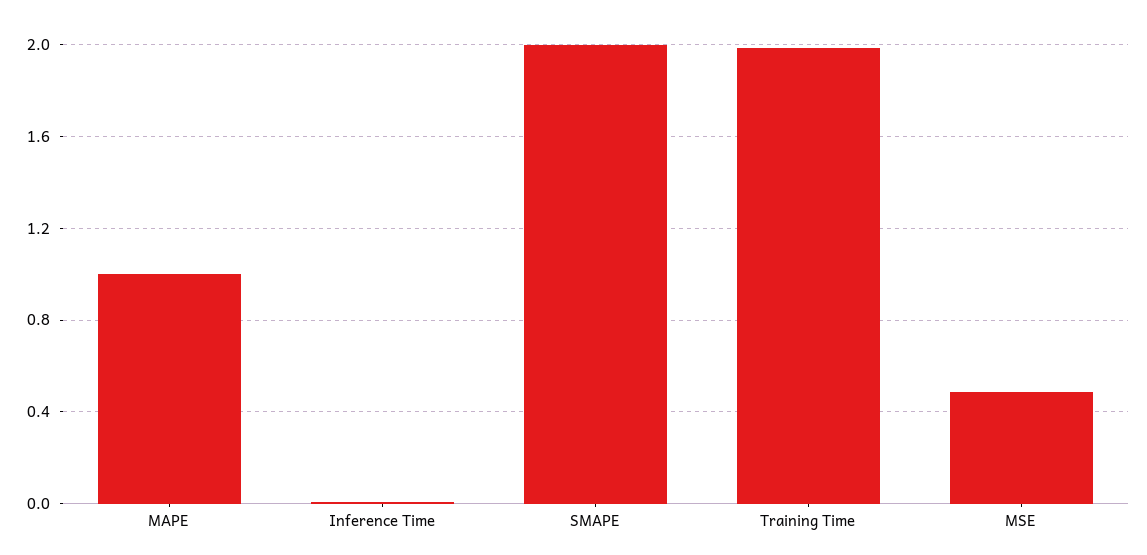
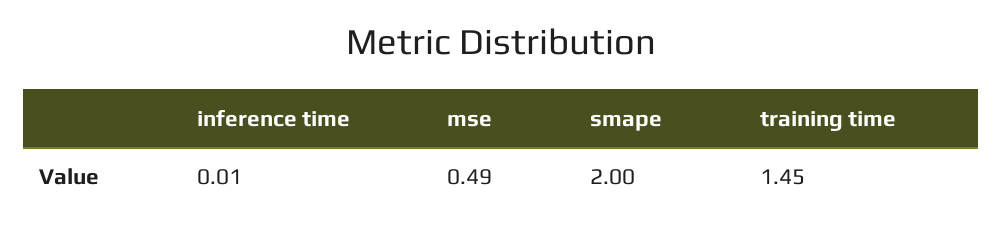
  {
-   "MAPE": 1,
    "Inference Time": 0.01,
    "SMAPE": 2,
-   "Training Time": 2,
+   "Training Time": 1.45,
    "MSE": 0.49
  }

